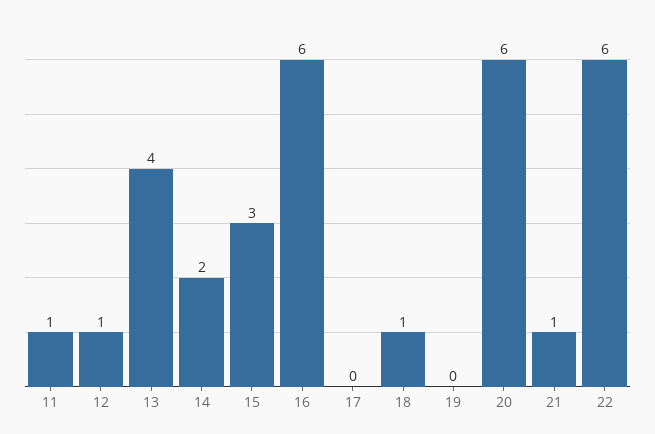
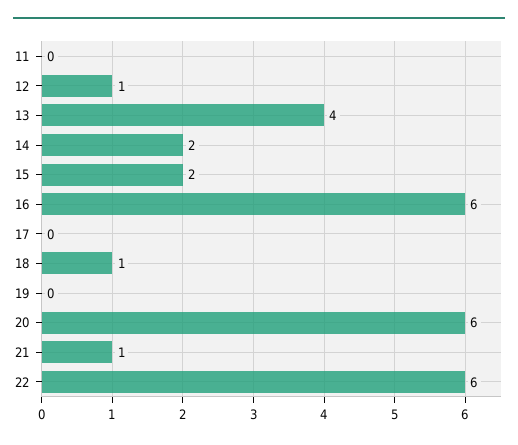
  {
-   "11": 1,
+   "11": 0,
    "12": 1,
    "13": 4,
    "14": 2,
-   "15": 3,
+   "15": 2,
    "16": 6,
    "17": 0,
    "18": 1,
    "19": 0,
    "20": 6,
    "21": 1,
    "22": 6
  }

